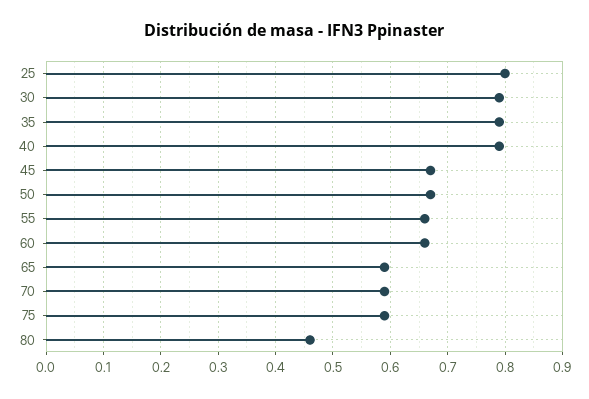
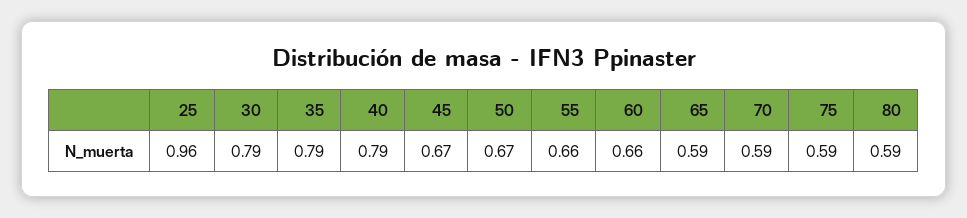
  {
-   "25": 0.8,
+   "25": 0.96,
    "30": 0.79,
    "35": 0.79,
    "40": 0.79,
    "45": 0.67,
    "50": 0.67,
    "55": 0.66,
    "60": 0.66,
    "65": 0.59,
    "70": 0.59,
    "75": 0.59,
-   "80": 0.45
+   "80": 0.59
  }

